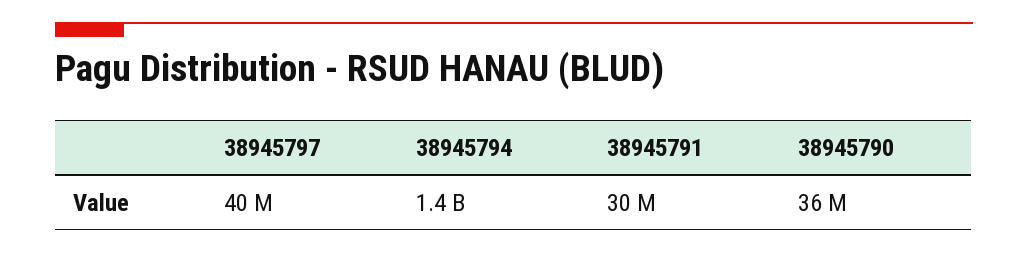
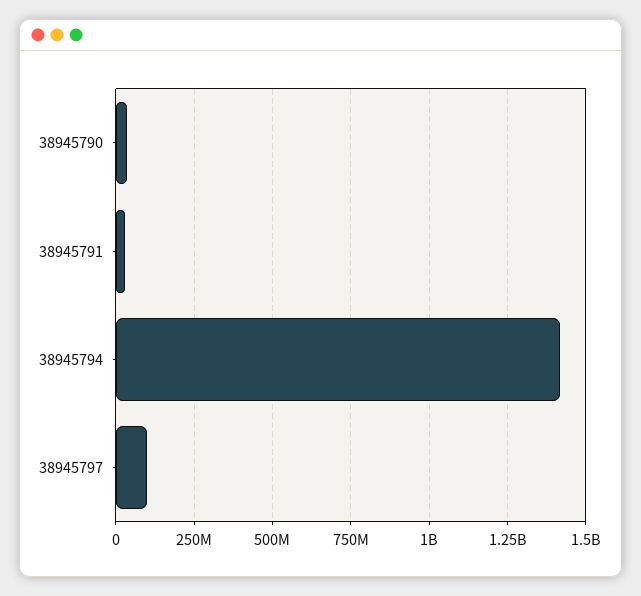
  {
-   "38945797": 40000000,
+   "38945797": 100000000,
    "38945794": 1400000000,
    "38945791": 30000000,
    "38945790": 36000000
  }

